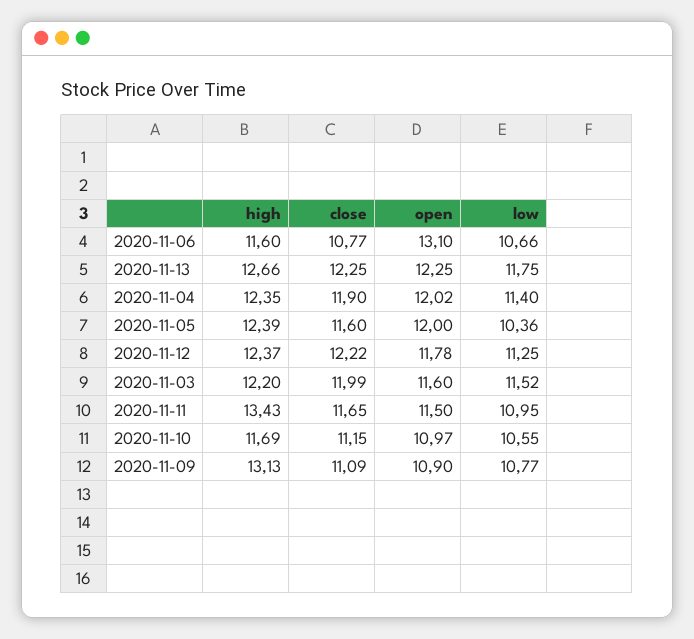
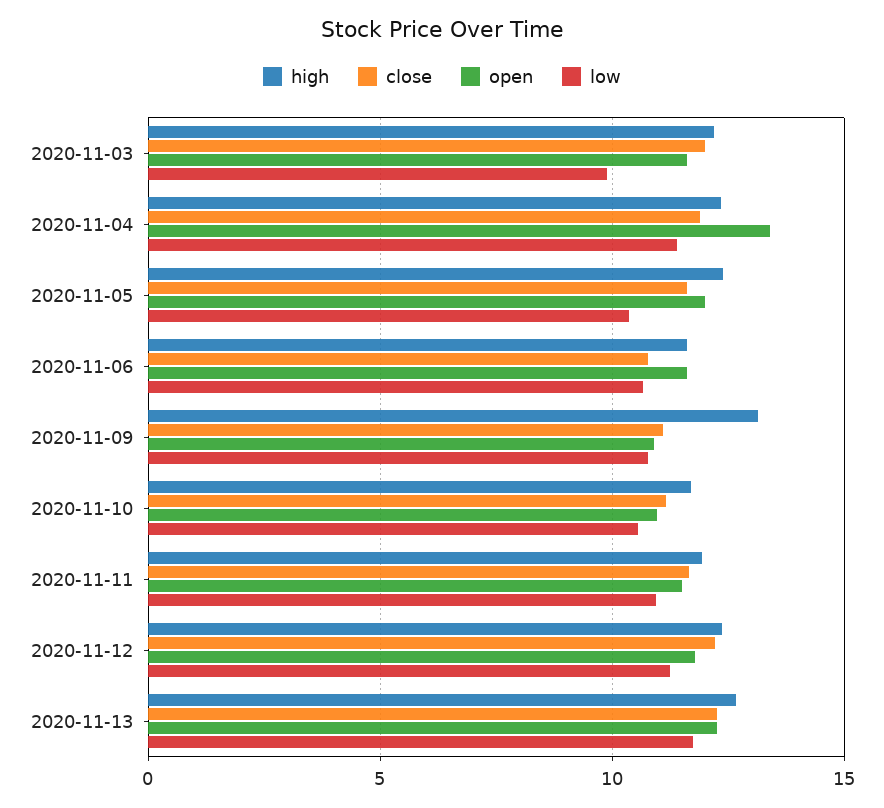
  {
    "high": {
      "2020-11-06": 11.6,
      "2020-11-13": 12.66,
      "2020-11-04": 12.35,
      "2020-11-05": 12.39,
      "2020-11-12": 12.37,
      "2020-11-03": 12.2,
-     "2020-11-11": 13.43,
+     "2020-11-11": 12,
      "2020-11-10": 11.69,
      "2020-11-09": 13.13
    },
    "close": {
      "2020-11-06": 10.77,
      "2020-11-13": 12.25,
      "2020-11-04": 11.9,
      "2020-11-05": 11.6,
      "2020-11-12": 12.22,
      "2020-11-03": 11.99,
      "2020-11-11": 11.65,
      "2020-11-10": 11.15,
      "2020-11-09": 11.09
    },
    "open": {
-     "2020-11-06": 13.1,
+     "2020-11-06": 11.5,
      "2020-11-13": 12.25,
-     "2020-11-04": 12.02,
+     "2020-11-04": 13.5,
      "2020-11-05": 12,
      "2020-11-12": 11.78,
      "2020-11-03": 11.6,
      "2020-11-11": 11.5,
      "2020-11-10": 10.97,
      "2020-11-09": 10.9
    },
    "low": {
      "2020-11-06": 10.66,
      "2020-11-13": 11.75,
      "2020-11-04": 11.4,
      "2020-11-05": 10.36,
      "2020-11-12": 11.25,
-     "2020-11-03": 11.52,
+     "2020-11-03": 10,
      "2020-11-11": 10.95,
      "2020-11-10": 10.55,
      "2020-11-09": 10.77
    }
  }

